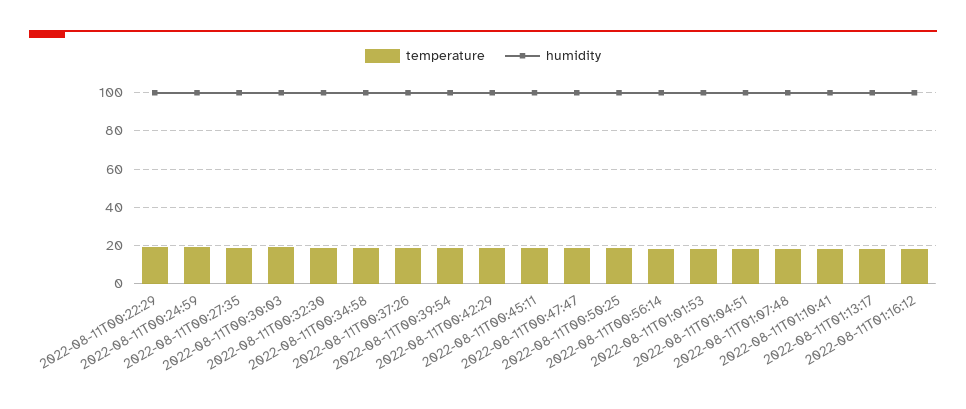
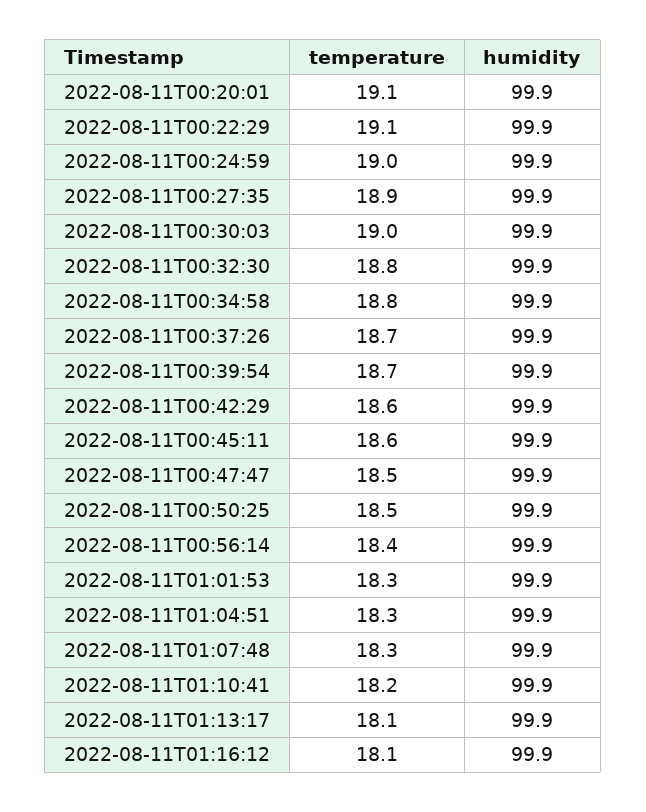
  {
    "temperature": {
      "2022-08-11T00:22:29": 19.1,
      "2022-08-11T00:24:59": 19,
      "2022-08-11T00:27:35": 18.9,
      "2022-08-11T00:30:03": 19,
      "2022-08-11T00:32:30": 18.8,
      "2022-08-11T00:34:58": 18.8,
      "2022-08-11T00:37:26": 18.7,
      "2022-08-11T00:39:54": 18.7,
      "2022-08-11T00:42:29": 18.6,
      "2022-08-11T00:45:11": 18.6,
      "2022-08-11T00:47:47": 18.5,
      "2022-08-11T00:50:25": 18.5,
      "2022-08-11T00:56:14": 18.4,
      "2022-08-11T01:01:53": 18.3,
      "2022-08-11T01:04:51": 18.3,
      "2022-08-11T01:07:48": 18.3,
      "2022-08-11T01:10:41": 18.2,
      "2022-08-11T01:13:17": 18.1,
-     "2022-08-11T01:16:12": 18.1
+     "2022-08-11T01:16:12": 18.1,
+     "2022-08-11T00:20:01": 19.1
    },
    "humidity": {
      "2022-08-11T00:22:29": 99.9,
      "2022-08-11T00:24:59": 99.9,
      "2022-08-11T00:27:35": 99.9,
      "2022-08-11T00:30:03": 99.9,
      "2022-08-11T00:32:30": 99.9,
      "2022-08-11T00:34:58": 99.9,
      "2022-08-11T00:37:26": 99.9,
      "2022-08-11T00:39:54": 99.9,
      "2022-08-11T00:42:29": 99.9,
      "2022-08-11T00:45:11": 99.9,
      "2022-08-11T00:47:47": 99.9,
      "2022-08-11T00:50:25": 99.9,
      "2022-08-11T00:56:14": 99.9,
      "2022-08-11T01:01:53": 99.9,
      "2022-08-11T01:04:51": 99.9,
      "2022-08-11T01:07:48": 99.9,
      "2022-08-11T01:10:41": 99.9,
      "2022-08-11T01:13:17": 99.9,
-     "2022-08-11T01:16:12": 99.9
+     "2022-08-11T01:16:12": 99.9,
+     "2022-08-11T00:20:01": 99.9
    }
  }

